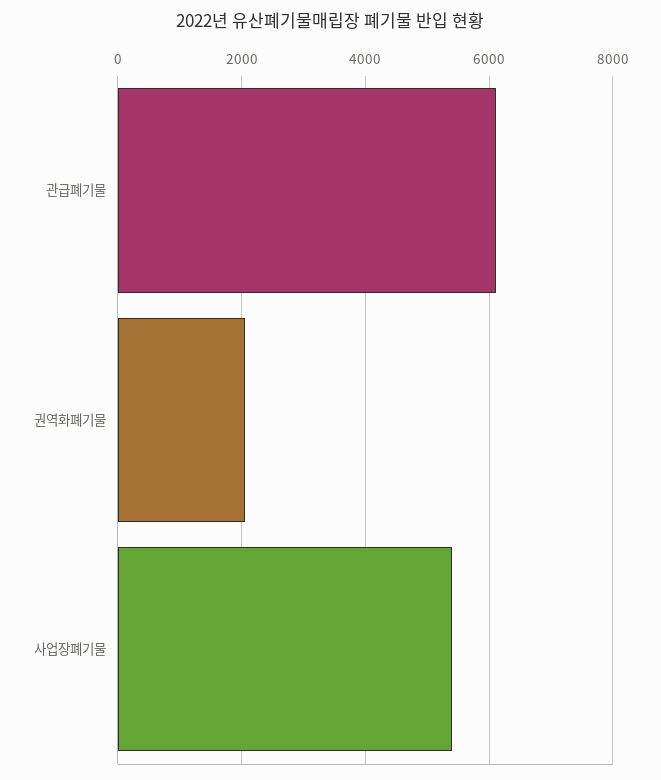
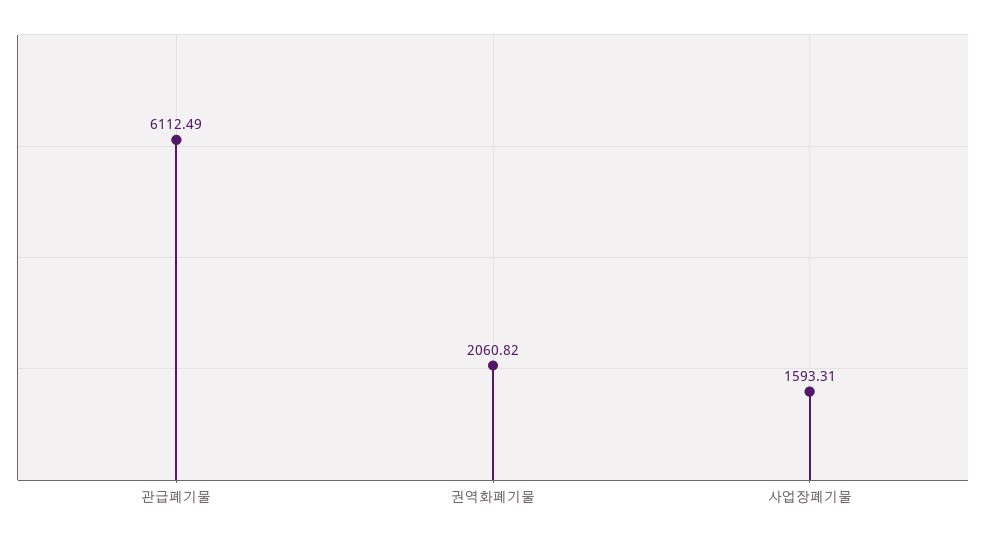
  {
    "관급폐기물": 6112.49,
    "권역화폐기물": 2060.82,
-   "사업장폐기물": 5400
+   "사업장폐기물": 1593.31
  }

